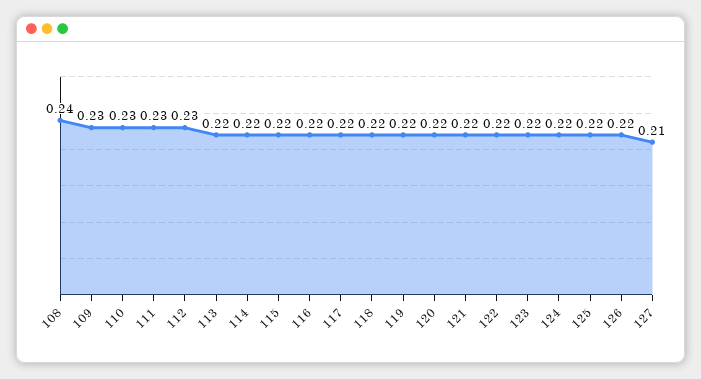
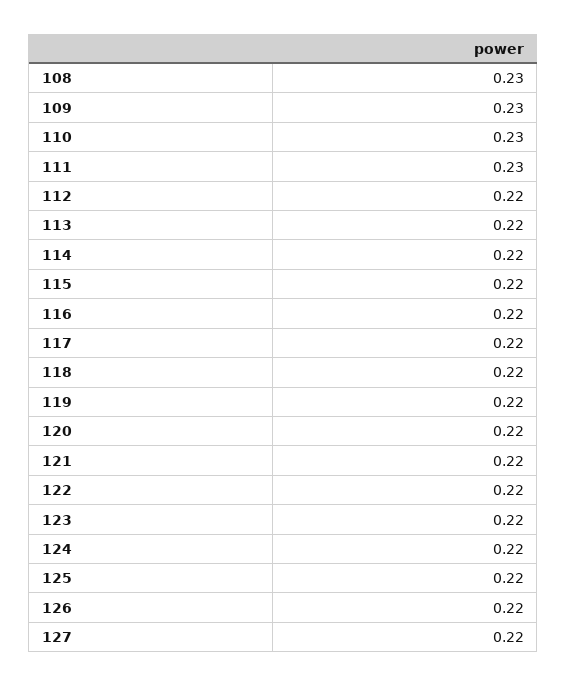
  {
-   "108": 0.24,
+   "108": 0.23,
    "109": 0.23,
    "110": 0.23,
    "111": 0.23,
-   "112": 0.23,
+   "112": 0.22,
    "113": 0.22,
    "114": 0.22,
    "115": 0.22,
    "116": 0.22,
    "117": 0.22,
    "118": 0.22,
    "119": 0.22,
    "120": 0.22,
    "121": 0.22,
    "122": 0.22,
    "123": 0.22,
    "124": 0.22,
    "125": 0.22,
    "126": 0.22,
-   "127": 0.21
+   "127": 0.22
  }

